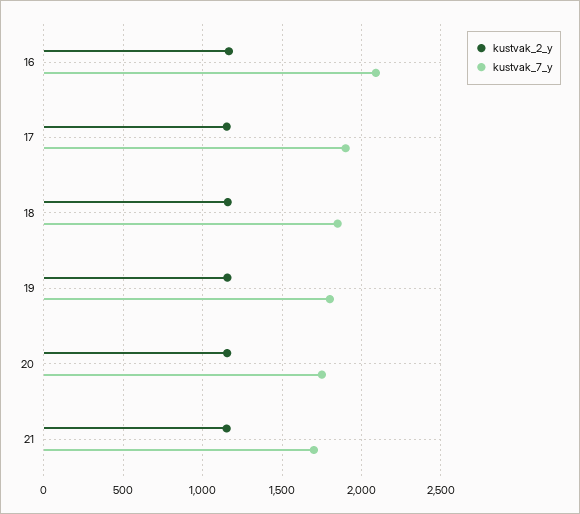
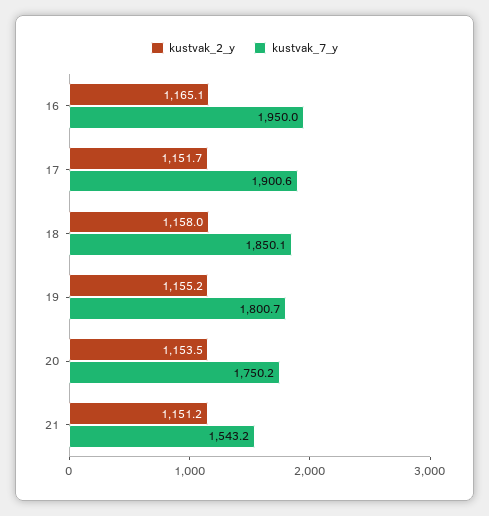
  {
    "kustvak_2_y": {
      "16": 1165.1,
      "17": 1151.7,
      "18": 1158,
      "19": 1155.2,
      "20": 1153.5,
      "21": 1151.2
    },
    "kustvak_7_y": {
-     "16": 2100,
+     "16": 1950,
      "17": 1900.6,
      "18": 1850.1,
      "19": 1800.7,
      "20": 1750.2,
-     "21": 1700
+     "21": 1543.2
    }
  }

